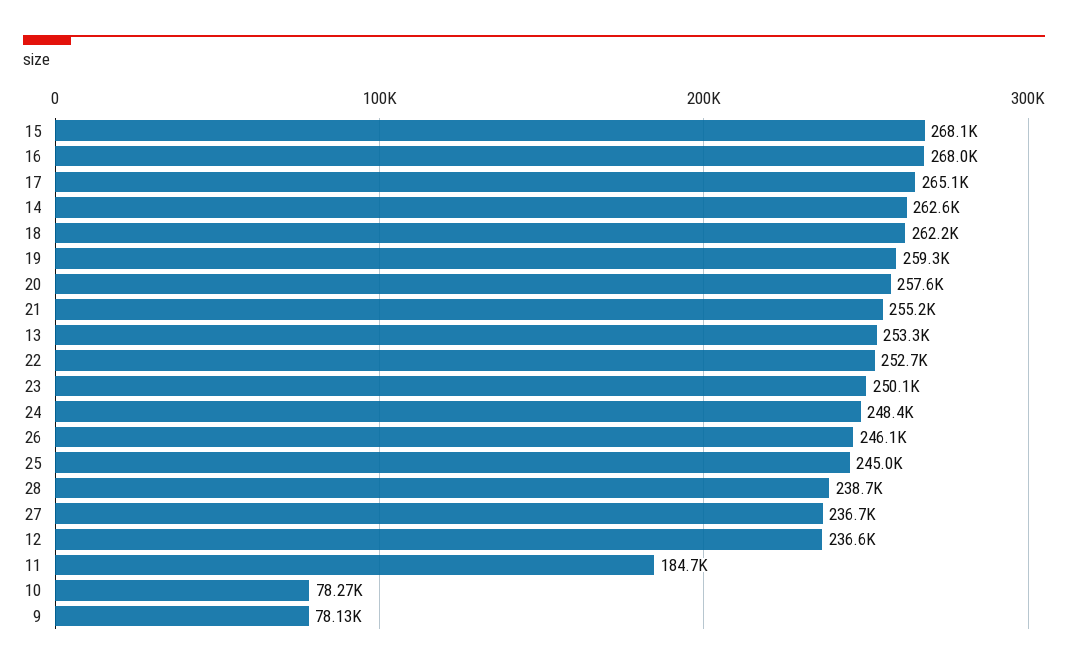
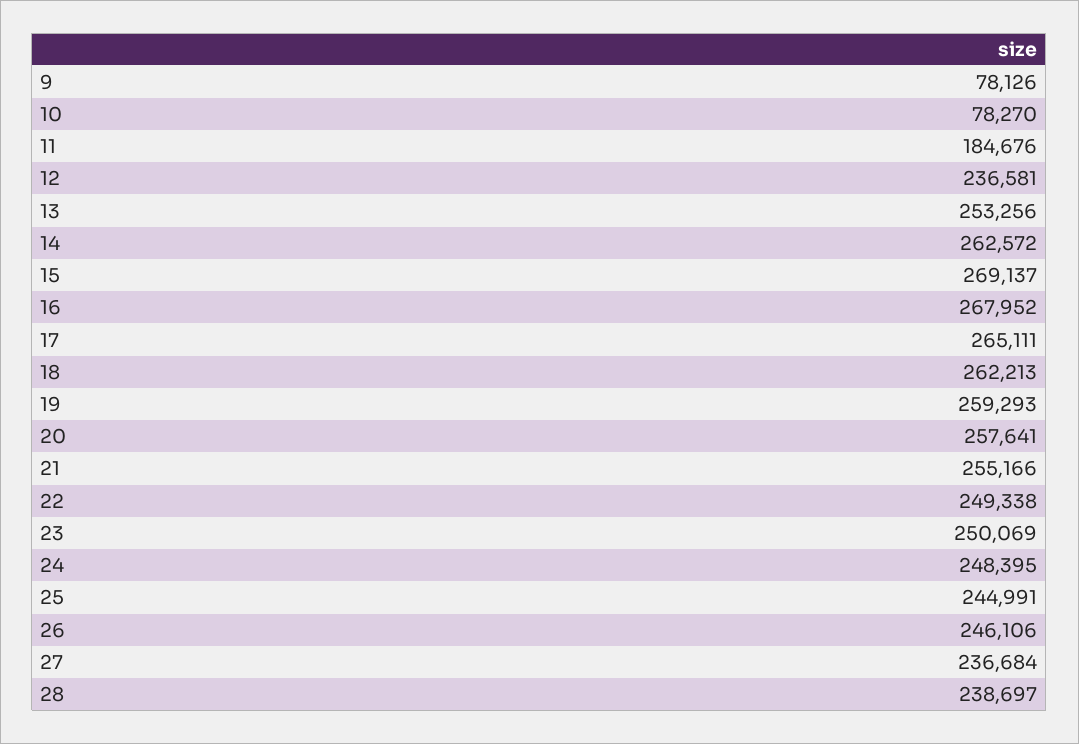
  {
-   "15": 268100,
+   "15": 269137,
    "16": 267952,
    "17": 265111,
    "14": 262572,
    "18": 262213,
    "19": 259293,
    "20": 257641,
    "21": 255166,
    "13": 253256,
-   "22": 252700,
+   "22": 249338,
    "23": 250069,
    "24": 248395,
    "26": 246106,
    "25": 244991,
    "28": 238697,
    "27": 236684,
    "12": 236581,
    "11": 184676,
    "10": 78270,
    "9": 78126
  }

